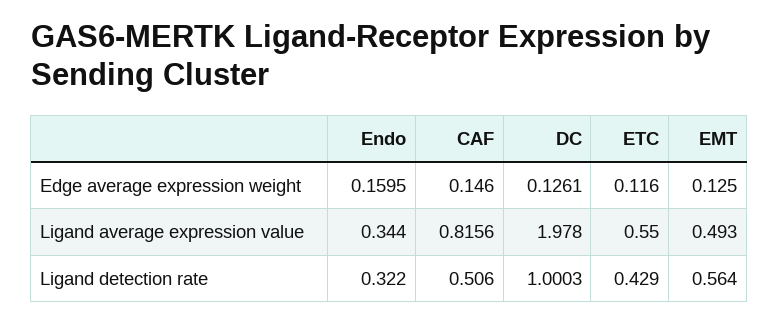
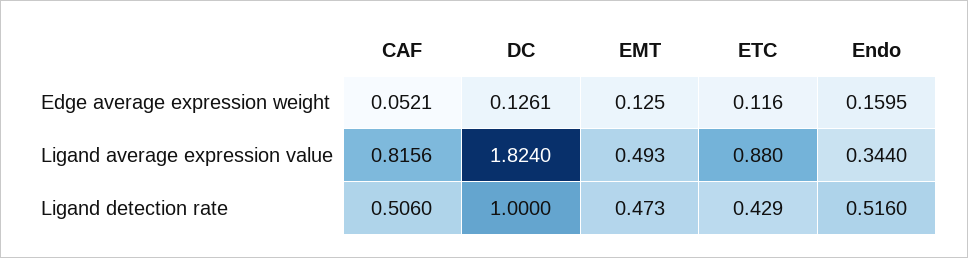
  {
    "Endo": {
      "Edge average expression weight": 0.1595,
      "Ligand average expression value": 0.344,
-     "Ligand detection rate": 0.322
+     "Ligand detection rate": 0.516
    },
    "CAF": {
-     "Edge average expression weight": 0.146,
+     "Edge average expression weight": 0.0521,
      "Ligand average expression value": 0.8156,
      "Ligand detection rate": 0.506
    },
    "DC": {
      "Edge average expression weight": 0.1261,
-     "Ligand average expression value": 1.978,
+     "Ligand average expression value": 1.824,
-     "Ligand detection rate": 1.0003
+     "Ligand detection rate": 1
    },
    "ETC": {
      "Edge average expression weight": 0.116,
-     "Ligand average expression value": 0.55,
+     "Ligand average expression value": 0.88,
      "Ligand detection rate": 0.429
    },
    "EMT": {
      "Edge average expression weight": 0.125,
      "Ligand average expression value": 0.493,
-     "Ligand detection rate": 0.564
+     "Ligand detection rate": 0.473
    }
  }

